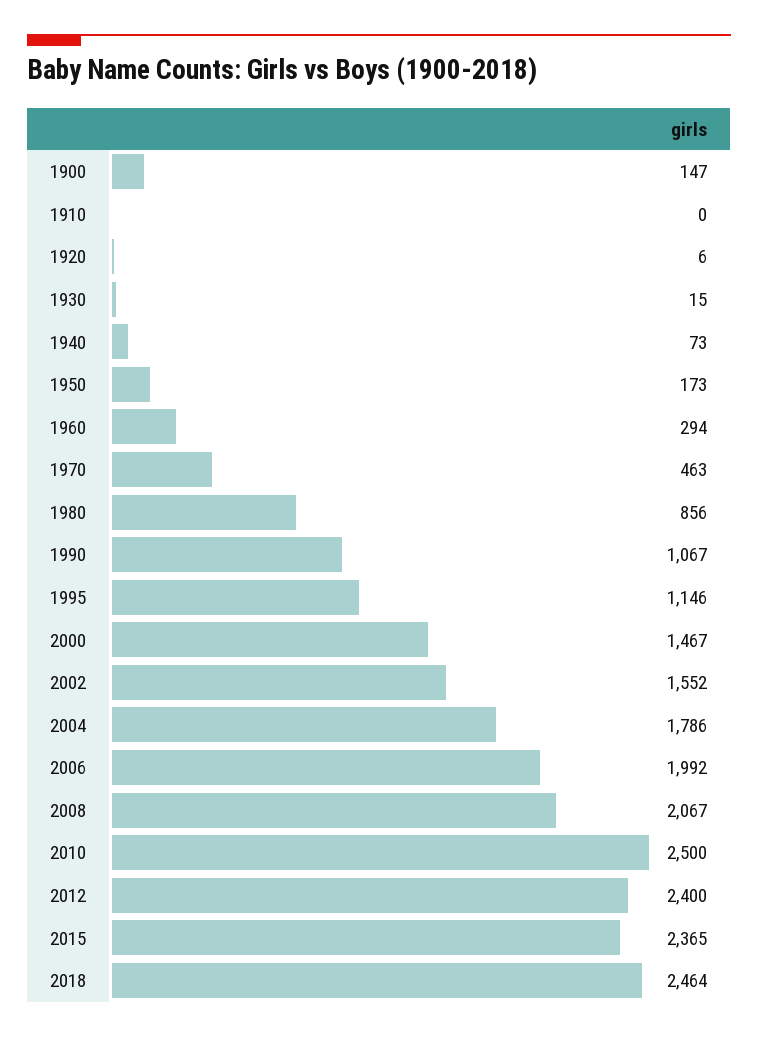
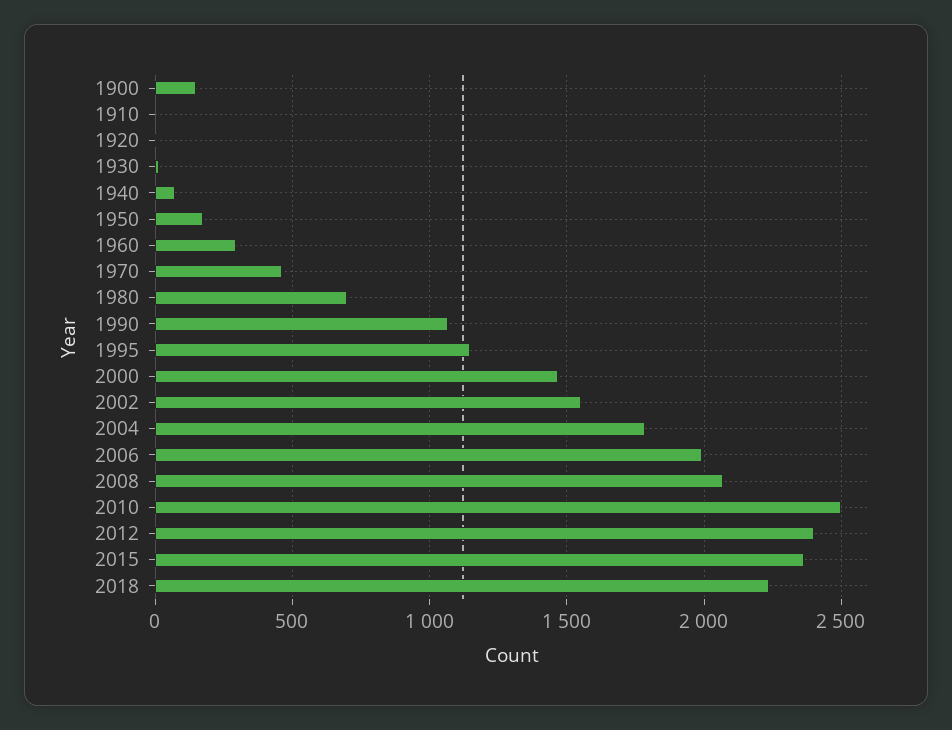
  {
    "1900": 147,
    "1910": 0,
    "1920": 6,
    "1930": 15,
    "1940": 73,
    "1950": 173,
    "1960": 294,
    "1970": 463,
-   "1980": 856,
+   "1980": 700,
    "1990": 1067,
    "1995": 1146,
    "2000": 1467,
    "2002": 1552,
    "2004": 1786,
    "2006": 1992,
    "2008": 2067,
    "2010": 2500,
    "2012": 2400,
    "2015": 2365,
-   "2018": 2464
+   "2018": 2250
  }

